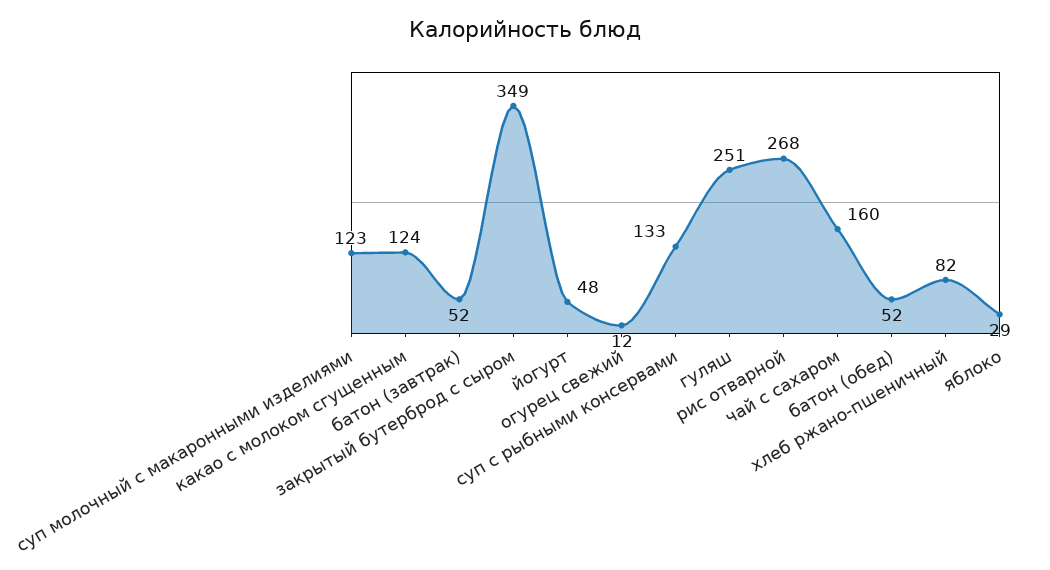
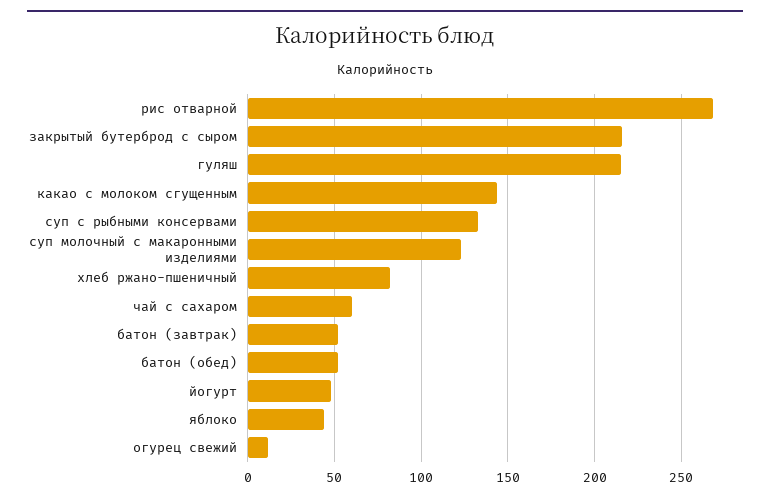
  {
    "суп молочный с макаронными изделиями": 123,
-   "какао с молоком сгущенным": 124,
+   "какао с молоком сгущенным": 145,
    "батон (завтрак)": 52,
-   "закрытый бутерброд с сыром": 349,
+   "закрытый бутерброд с сыром": 215,
    "йогурт": 48,
    "огурец свежий": 12,
    "суп с рыбными консервами": 133,
-   "гуляш": 251,
+   "гуляш": 215,
    "рис отварной": 268,
-   "чай с сахаром": 160,
+   "чай с сахаром": 60,
    "батон (обед)": 52,
    "хлеб ржано-пшеничный": 82,
-   "яблоко": 29
+   "яблоко": 45
  }

